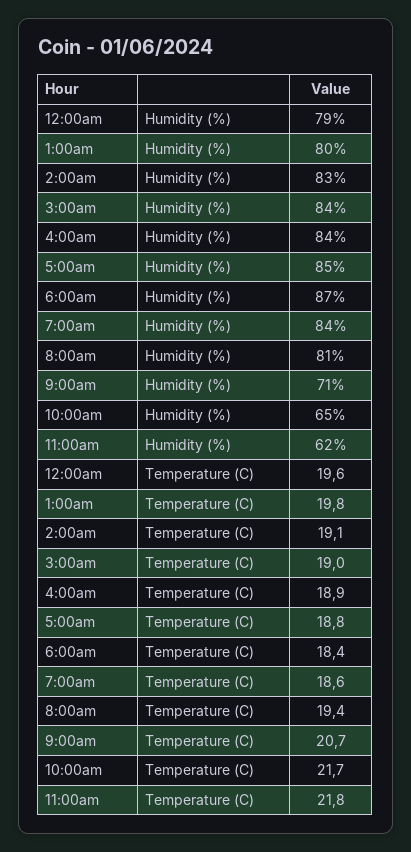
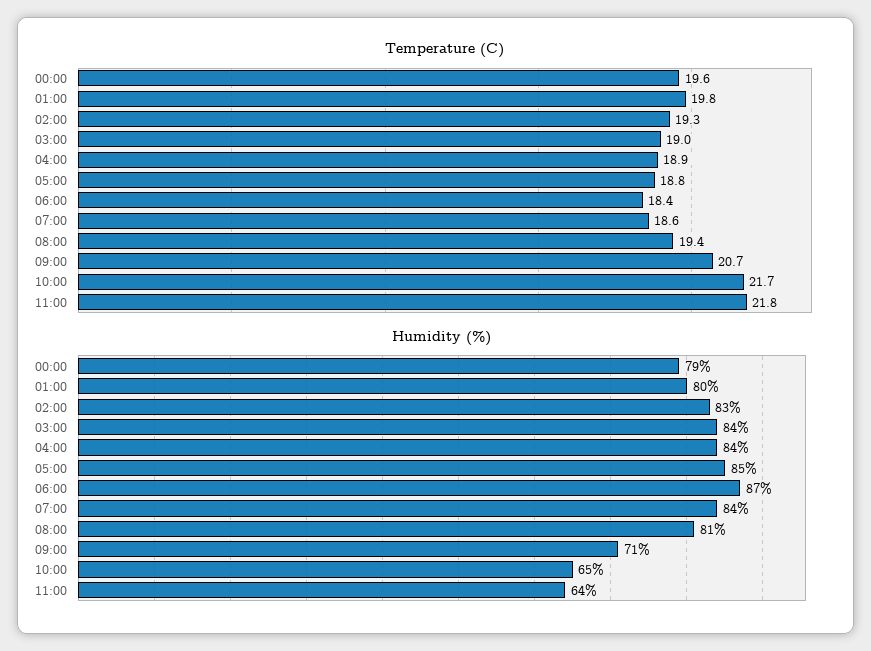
  {
    "Humidity (%)": {
      "12:00am": 79,
      "1:00am": 80,
      "2:00am": 83,
      "3:00am": 84,
      "4:00am": 84,
      "5:00am": 85,
      "6:00am": 87,
      "7:00am": 84,
      "8:00am": 81,
      "9:00am": 71,
      "10:00am": 65,
-     "11:00am": 62
+     "11:00am": 64
    },
    "Temperature (C)": {
      "12:00am": 19.6,
      "1:00am": 19.8,
-     "2:00am": 19.1,
+     "2:00am": 19.3,
      "3:00am": 19,
      "4:00am": 18.9,
      "5:00am": 18.8,
      "6:00am": 18.4,
      "7:00am": 18.6,
      "8:00am": 19.4,
      "9:00am": 20.7,
      "10:00am": 21.7,
      "11:00am": 21.8
    }
  }

